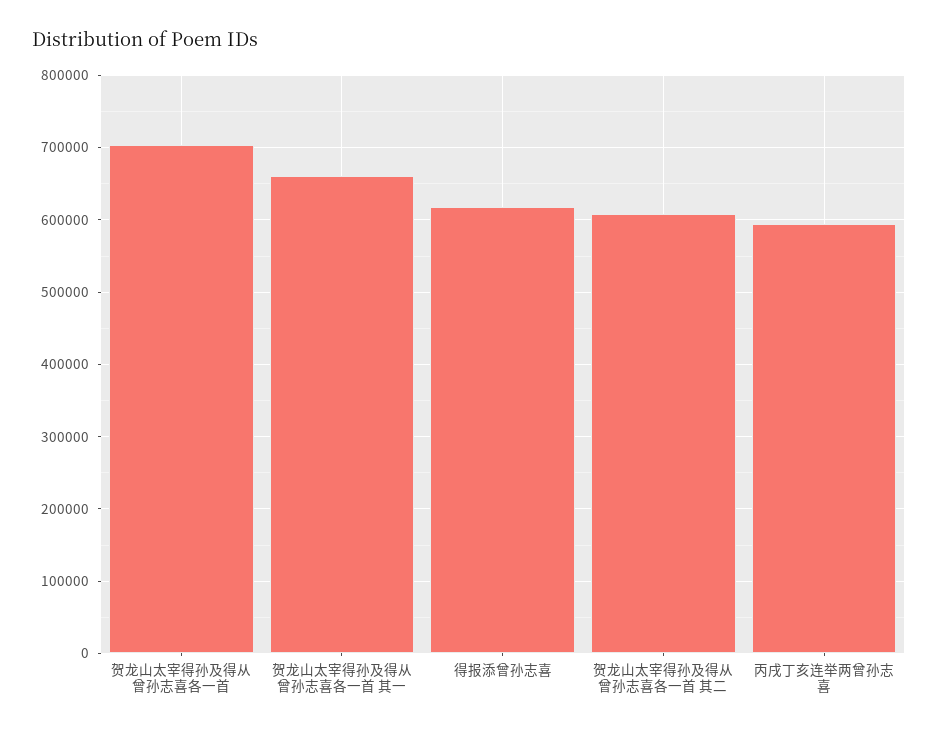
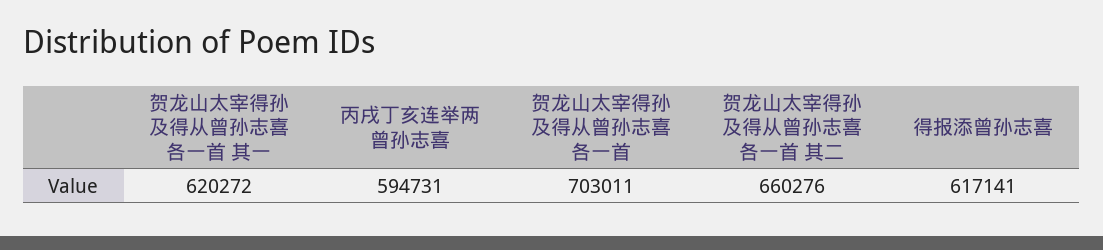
  {
    "贺龙山太宰得孙及得从曾孙志喜各一首": 703011,
-   "贺龙山太宰得孙及得从曾孙志喜各一首 其一": 660000,
+   "贺龙山太宰得孙及得从曾孙志喜各一首 其一": 620272,
    "得报添曾孙志喜": 617141,
-   "贺龙山太宰得孙及得从曾孙志喜各一首 其二": 610000,
+   "贺龙山太宰得孙及得从曾孙志喜各一首 其二": 660276,
    "丙戌丁亥连举两曾孙志喜": 594731
  }

